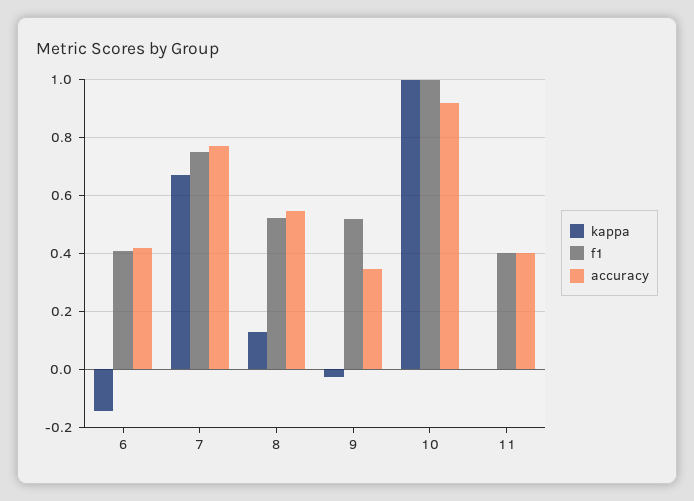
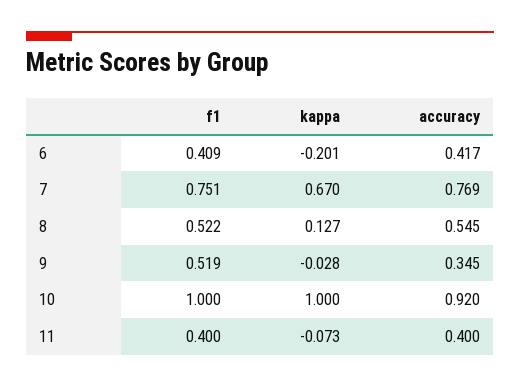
  {
    "kappa": {
-     "6": -0.15,
+     "6": -0.201,
      "7": 0.67,
      "8": 0.127,
      "9": -0.028,
      "10": 1,
-     "11": 0
+     "11": -0.073
    },
    "f1": {
      "6": 0.409,
      "7": 0.751,
      "8": 0.522,
      "9": 0.519,
      "10": 1,
      "11": 0.4
    },
    "accuracy": {
      "6": 0.417,
      "7": 0.769,
      "8": 0.545,
      "9": 0.345,
      "10": 0.92,
      "11": 0.4
    }
  }

